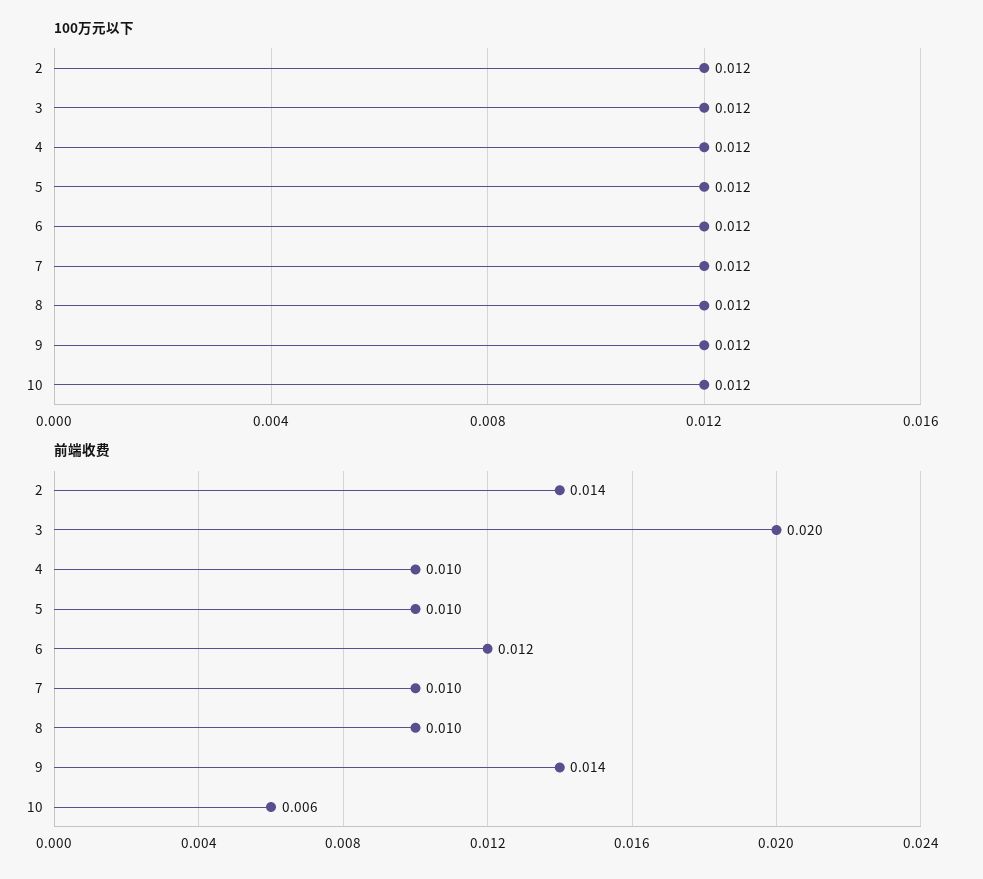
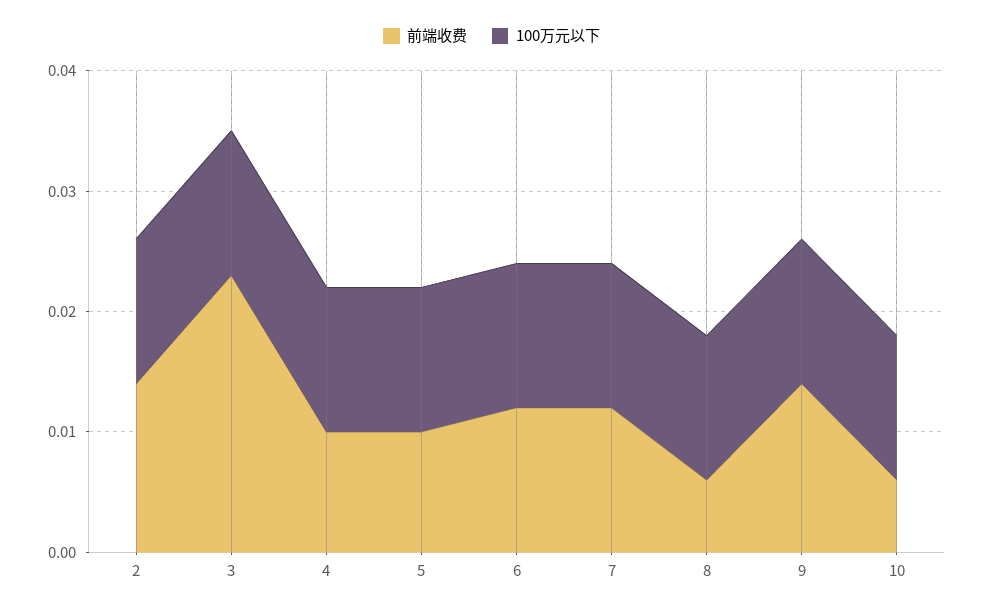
  {
    "100万元以下": {
      "2": 0.012,
      "3": 0.012,
      "4": 0.012,
      "5": 0.012,
      "6": 0.012,
      "7": 0.012,
      "8": 0.012,
      "9": 0.012,
      "10": 0.012
    },
    "前端收费": {
      "2": 0.014,
-     "3": 0.02,
+     "3": 0.023,
      "4": 0.01,
      "5": 0.01,
      "6": 0.012,
-     "7": 0.01,
+     "7": 0.012,
-     "8": 0.01,
+     "8": 0.006,
      "9": 0.014,
      "10": 0.006
    }
  }

